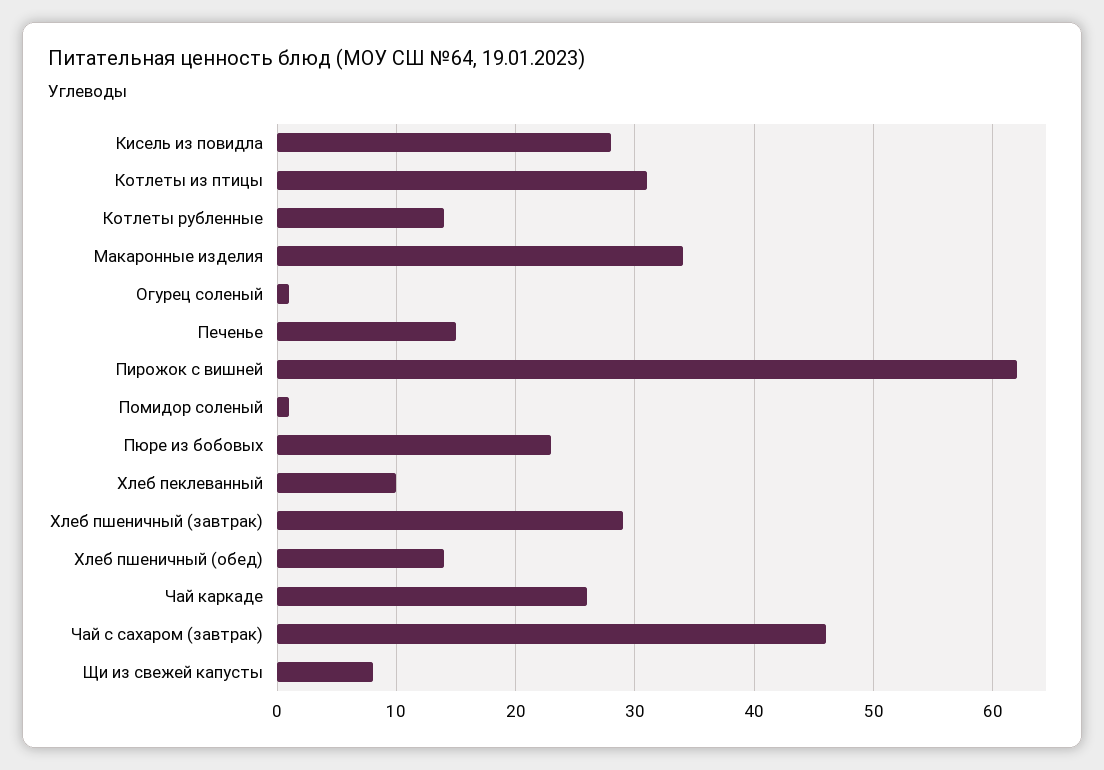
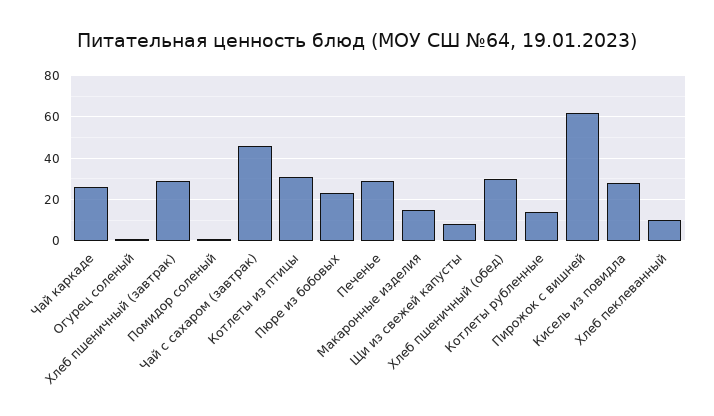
  {
    "Кисель из повидла": 28,
    "Котлеты из птицы": 31,
    "Котлеты рубленные": 14,
-   "Макаронные изделия": 34,
+   "Макаронные изделия": 15,
    "Огурец соленый": 1,
-   "Печенье": 15,
+   "Печенье": 30,
    "Пирожок с вишней": 62,
    "Помидор соленый": 1,
    "Пюре из бобовых": 23,
    "Хлеб пеклеванный": 10,
    "Хлеб пшеничный (завтрак)": 29,
-   "Хлеб пшеничный (обед)": 14,
+   "Хлеб пшеничный (обед)": 30,
    "Чай каркаде": 26,
    "Чай с сахаром (завтрак)": 46,
    "Щи из свежей капусты": 8
  }

